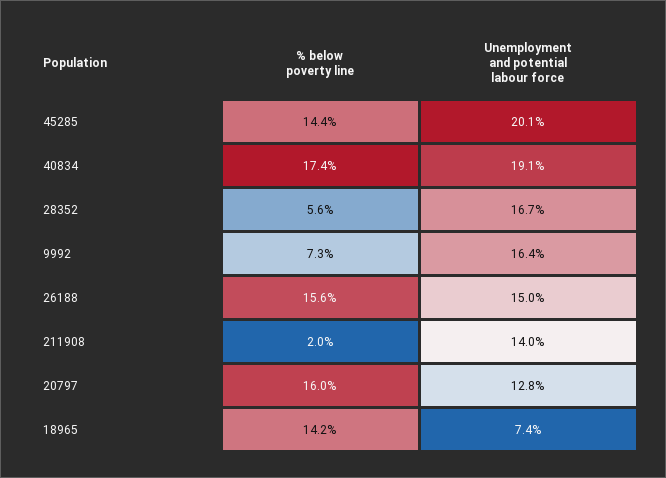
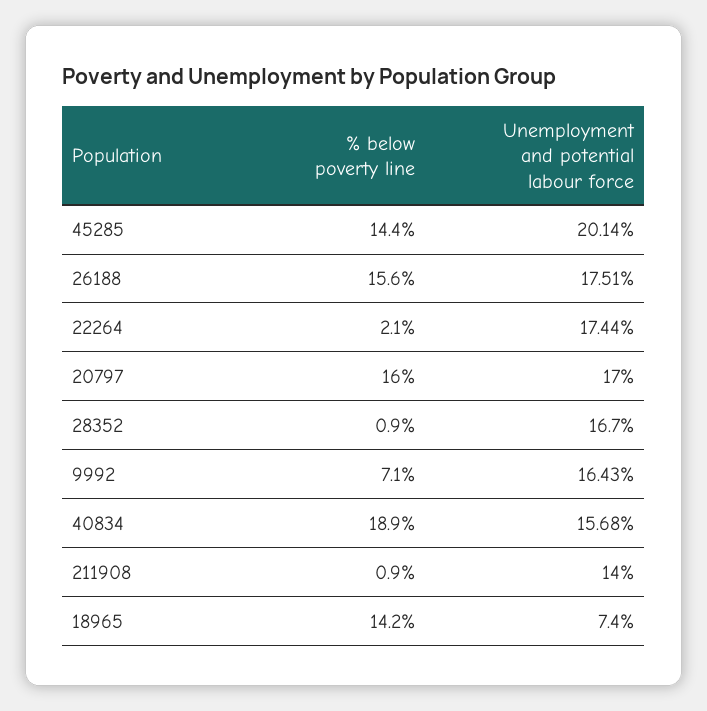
  {
    "% below poverty line": {
      "45285": 14.4,
-     "40834": 17.4,
+     "40834": 18.9,
-     "28352": 5.6,
+     "28352": 0.9,
-     "9992": 7.3,
+     "9992": 7.1,
      "26188": 15.6,
-     "211908": 2,
+     "211908": 0.9,
      "20797": 16,
-     "18965": 14.2
+     "18965": 14.2,
+     "22264": 2.1
    },
    "Unemployment and potential labour force": {
      "45285": 20.14,
-     "40834": 19.1,
+     "40834": 15.68,
      "28352": 16.7,
      "9992": 16.43,
-     "26188": 15,
+     "26188": 17.51,
      "211908": 14,
-     "20797": 12.8,
+     "20797": 17,
-     "18965": 7.4
+     "18965": 7.4,
+     "22264": 17.44
    }
  }

